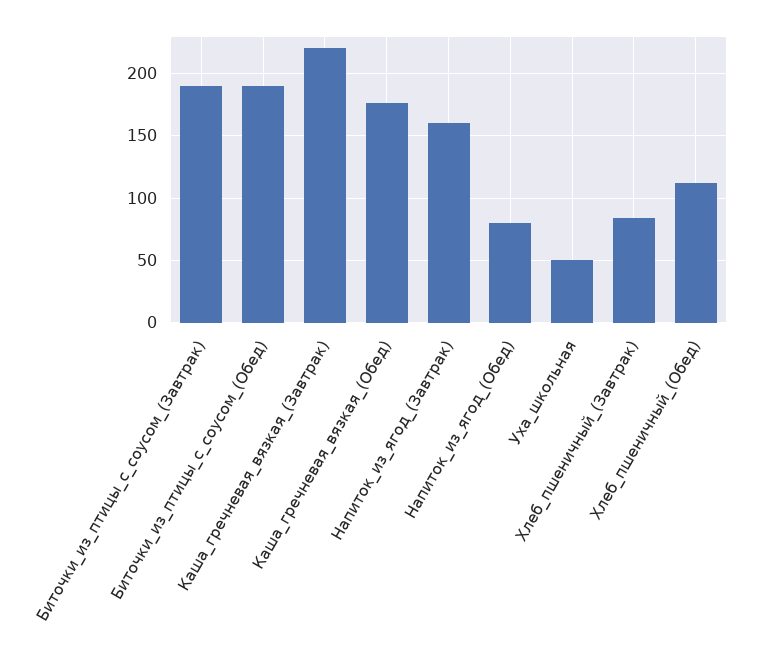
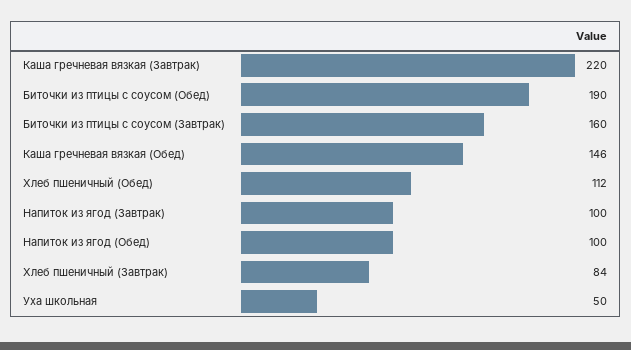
  {
-   "Биточки_из_птицы_с_соусом_(Завтрак)": 190,
+   "Биточки_из_птицы_с_соусом_(Завтрак)": 160,
    "Биточки_из_птицы_с_соусом_(Обед)": 190,
    "Каша_гречневая_вязкая_(Завтрак)": 220,
-   "Каша_гречневая_вязкая_(Обед)": 175,
+   "Каша_гречневая_вязкая_(Обед)": 146,
-   "Напиток_из_ягод_(Завтрак)": 160,
+   "Напиток_из_ягод_(Завтрак)": 100,
-   "Напиток_из_ягод_(Обед)": 80,
+   "Напиток_из_ягод_(Обед)": 100,
    "Уха_школьная": 50,
    "Хлеб_пшеничный_(Завтрак)": 84,
    "Хлеб_пшеничный_(Обед)": 112
  }

